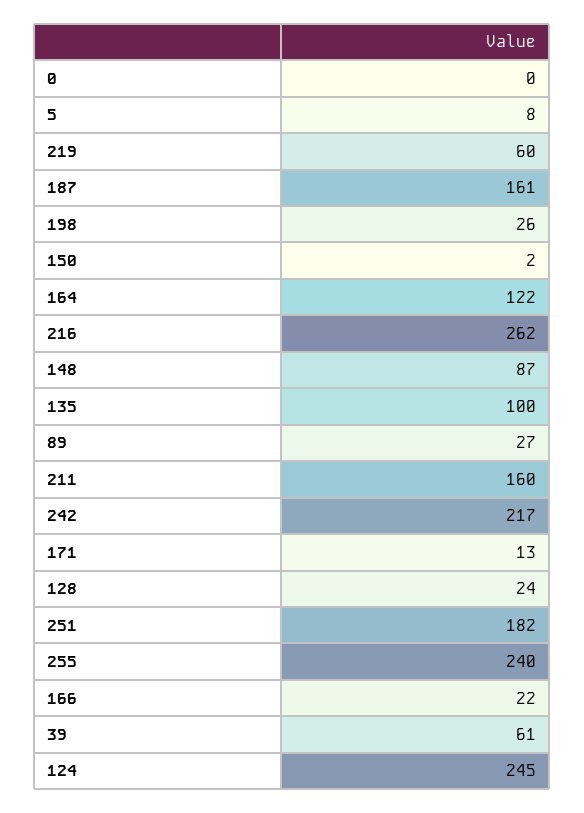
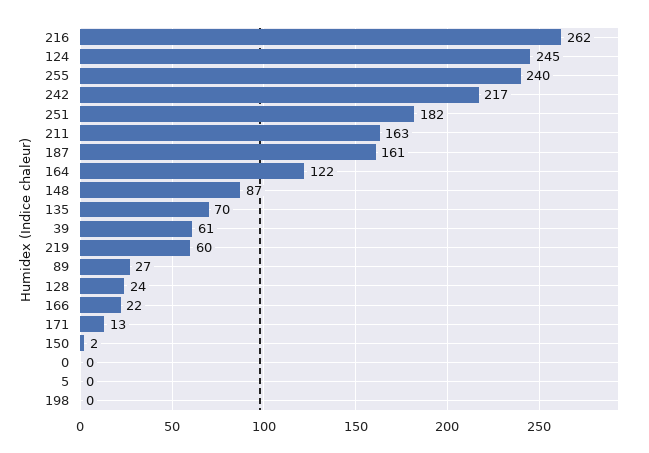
  {
    "0": 0,
-   "5": 8,
+   "5": 0,
    "219": 60,
    "187": 161,
-   "198": 26,
+   "198": 0,
    "150": 2,
    "164": 122,
    "216": 262,
    "148": 87,
-   "135": 100,
+   "135": 70,
    "89": 27,
-   "211": 160,
+   "211": 163,
    "242": 217,
    "171": 13,
    "128": 24,
    "251": 182,
    "255": 240,
    "166": 22,
    "39": 61,
    "124": 245
  }

